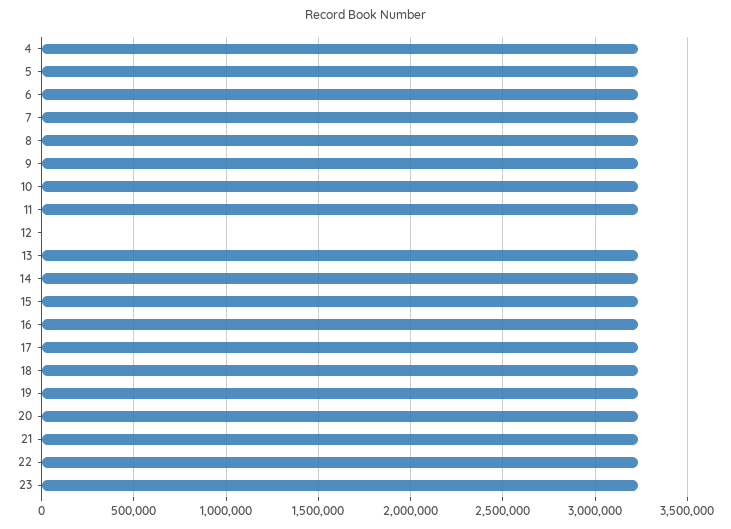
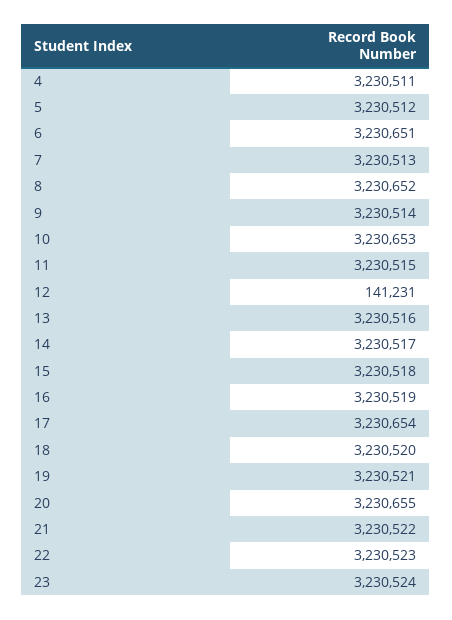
  {
    "4": 3230511,
    "5": 3230512,
    "6": 3230651,
    "7": 3230513,
    "8": 3230652,
    "9": 3230514,
    "10": 3230653,
    "11": 3230515,
-   "12": 0,
+   "12": 141231,
    "13": 3230516,
    "14": 3230517,
    "15": 3230518,
    "16": 3230519,
    "17": 3230654,
    "18": 3230520,
    "19": 3230521,
    "20": 3230655,
    "21": 3230522,
    "22": 3230523,
    "23": 3230524
  }

